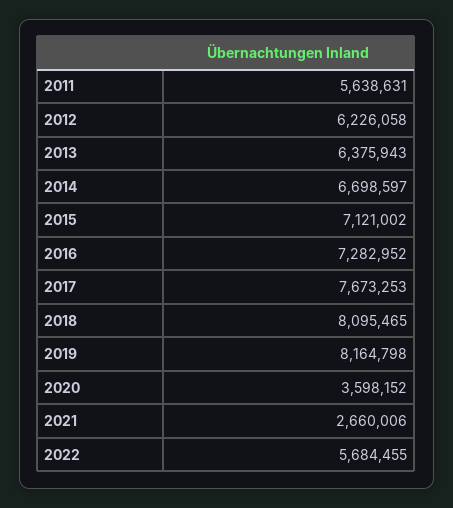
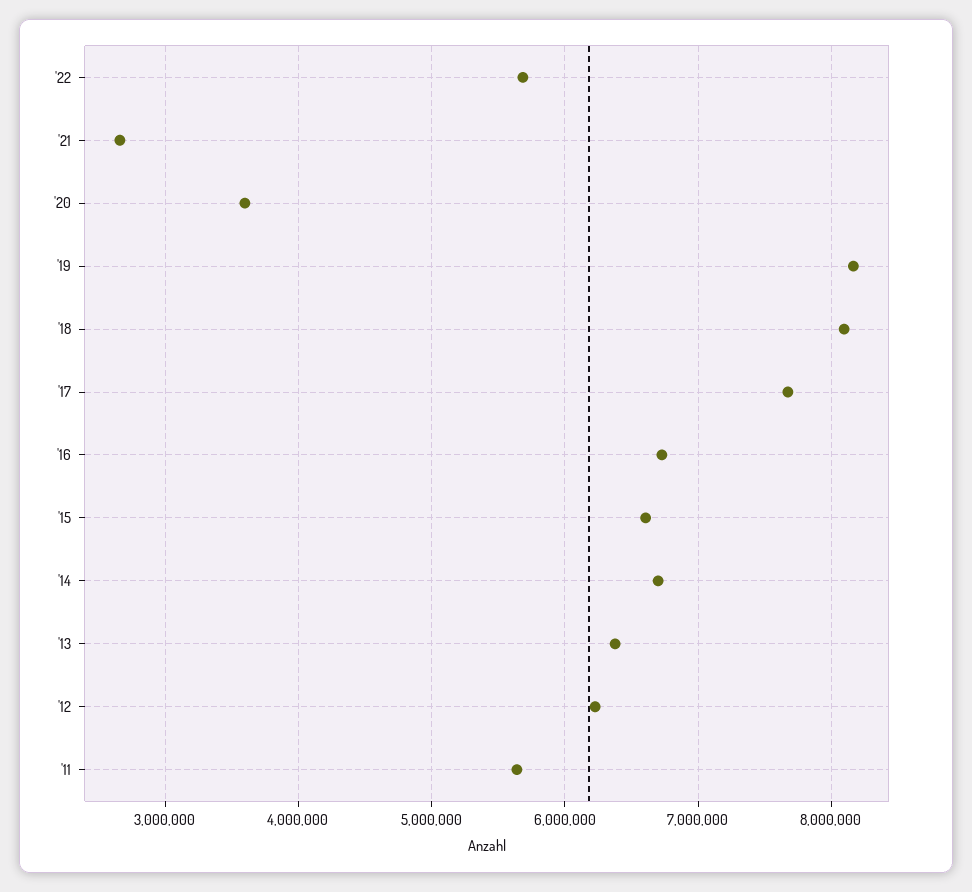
  {
    "2011": 5638631,
    "2012": 6226058,
    "2013": 6375943,
    "2014": 6698597,
-   "2015": 7121002,
+   "2015": 6600000,
-   "2016": 7282952,
+   "2016": 6700000,
    "2017": 7673253,
    "2018": 8095465,
    "2019": 8164798,
    "2020": 3598152,
    "2021": 2660006,
    "2022": 5684455
  }

